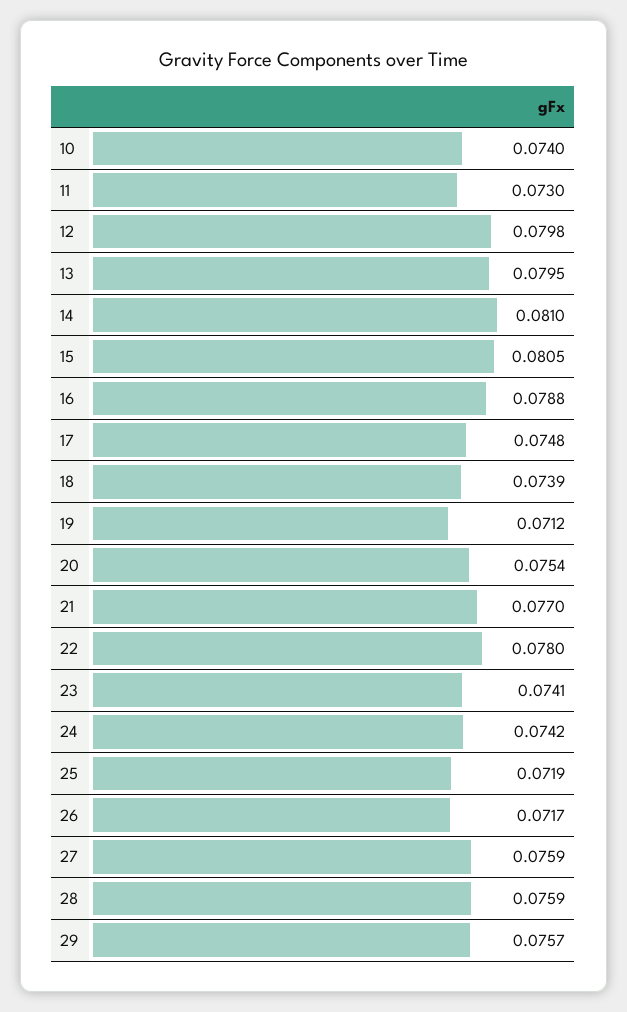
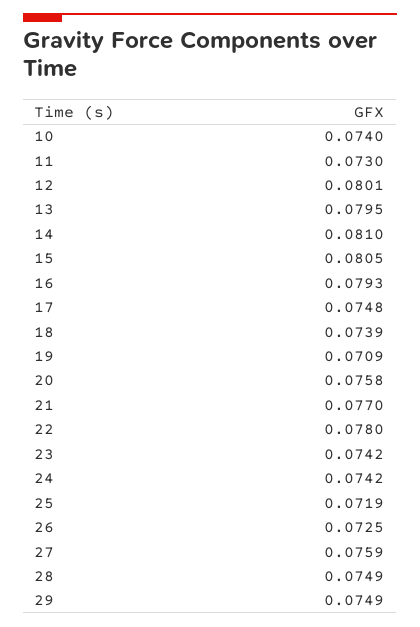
  {
    "10": 0.074,
    "11": 0.073,
-   "12": 0.0798,
+   "12": 0.0801,
    "13": 0.0795,
    "14": 0.081,
    "15": 0.0805,
-   "16": 0.0788,
+   "16": 0.0793,
    "17": 0.0748,
    "18": 0.0739,
-   "19": 0.0712,
+   "19": 0.0709,
-   "20": 0.0754,
+   "20": 0.0758,
    "21": 0.077,
    "22": 0.078,
-   "23": 0.0741,
+   "23": 0.0742,
    "24": 0.0742,
    "25": 0.0719,
-   "26": 0.0717,
+   "26": 0.0725,
    "27": 0.0759,
-   "28": 0.0759,
+   "28": 0.0749,
-   "29": 0.0757
+   "29": 0.0749
  }

